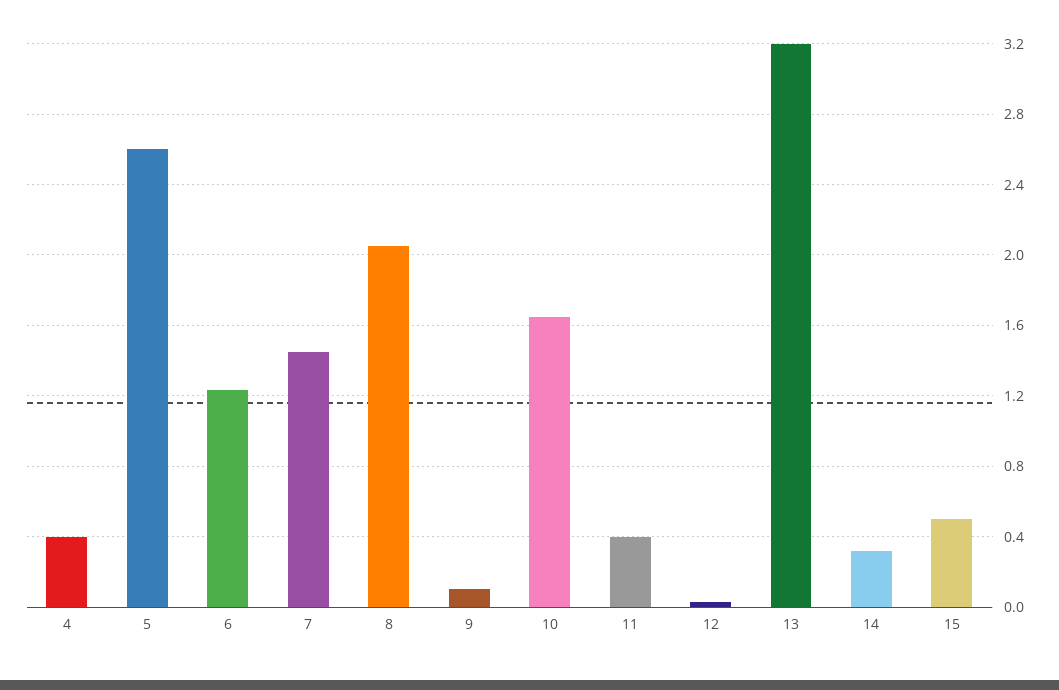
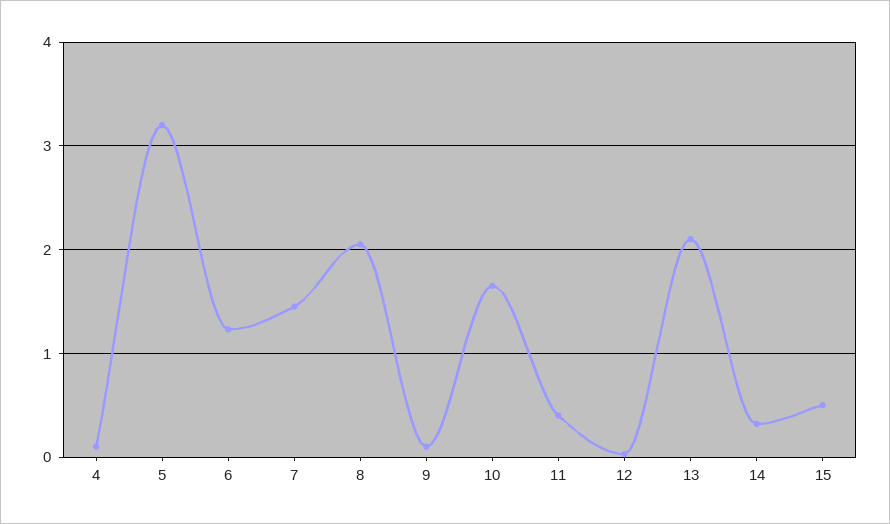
  {
-   "4": 0.4,
+   "4": 0.1,
-   "5": 2.6,
+   "5": 3.2,
    "6": 1.25,
    "7": 1.45,
    "8": 2.05,
    "9": 0.1,
    "10": 1.65,
    "11": 0.4,
    "12": 0.05,
-   "13": 3.2,
+   "13": 2.1,
    "14": 0.3,
    "15": 0.5
  }

